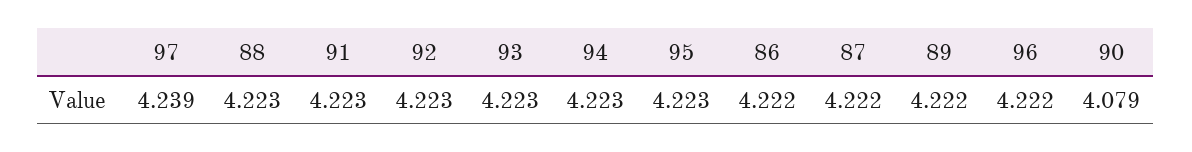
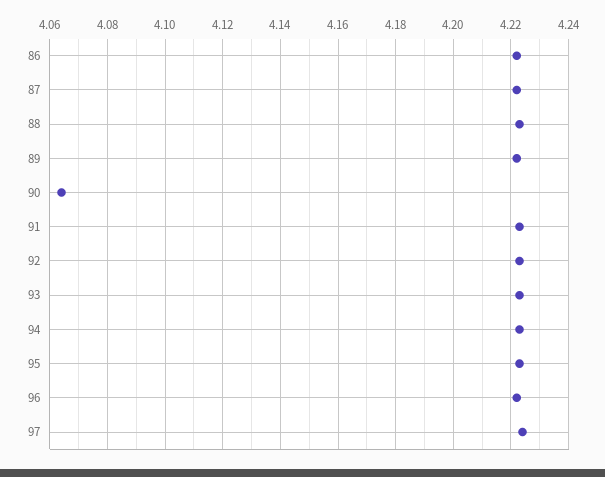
  {
-   "97": 4.239,
+   "97": 4.225,
    "88": 4.223,
    "91": 4.223,
    "92": 4.223,
    "93": 4.223,
    "94": 4.223,
    "95": 4.223,
    "86": 4.222,
    "87": 4.222,
    "89": 4.222,
    "96": 4.222,
-   "90": 4.079
+   "90": 4.065
  }

